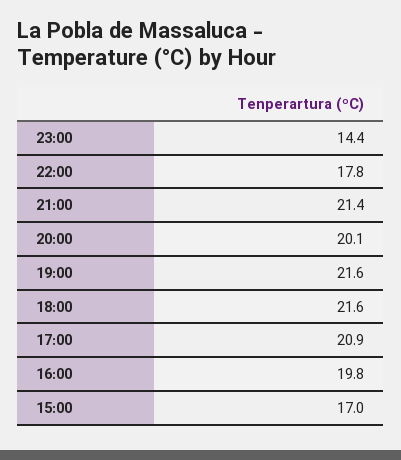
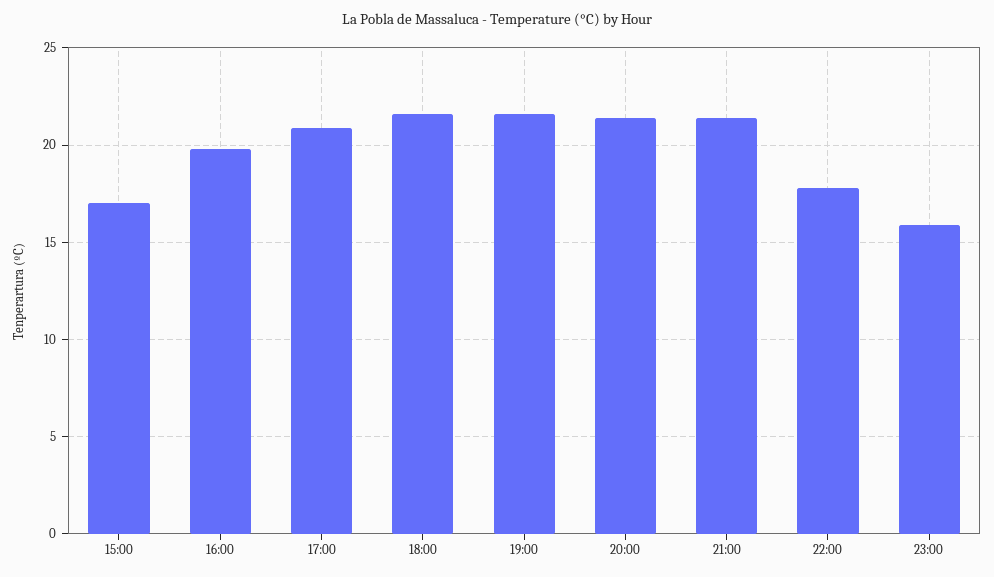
  {
-   "23:00": 14.4,
+   "23:00": 16,
    "22:00": 17.8,
    "21:00": 21.4,
-   "20:00": 20.1,
+   "20:00": 21.5,
    "19:00": 21.6,
    "18:00": 21.6,
    "17:00": 20.9,
    "16:00": 19.8,
    "15:00": 17
  }

